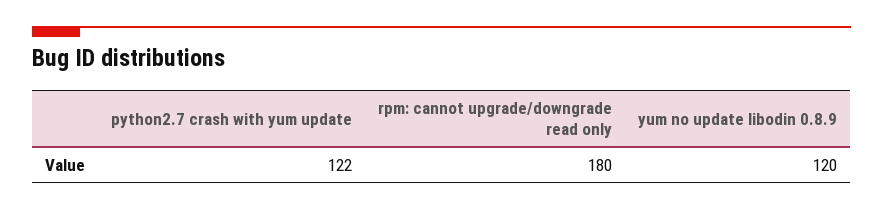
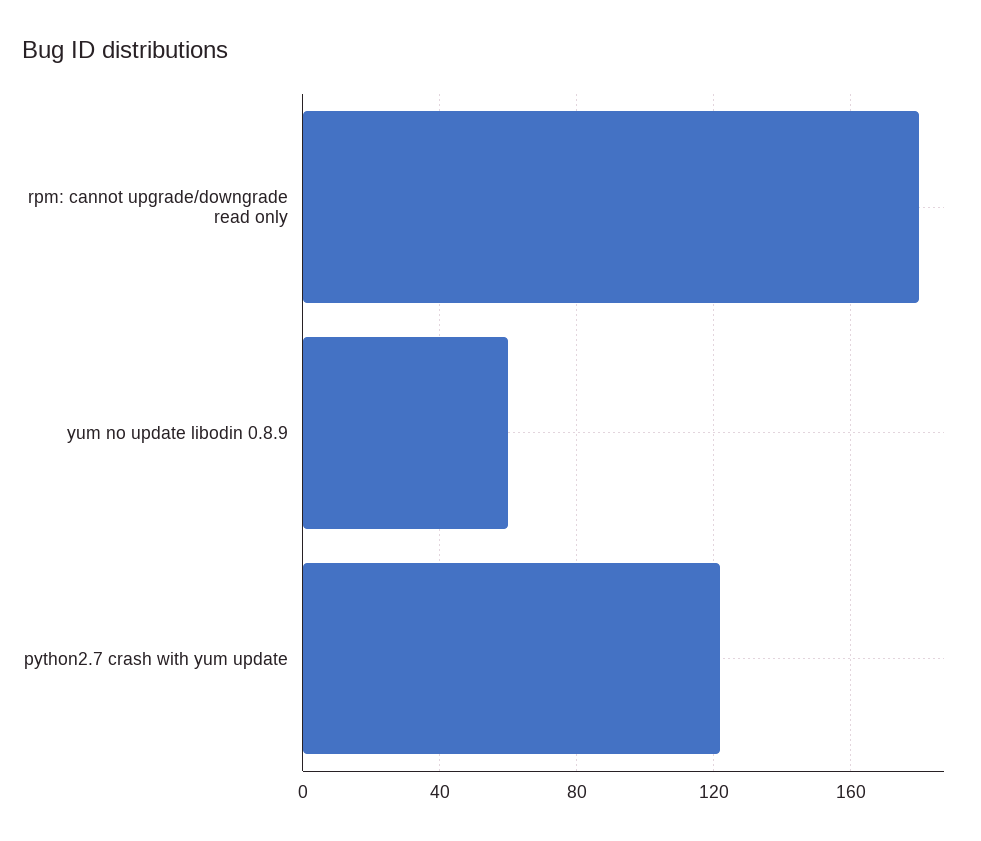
  {
    "python2.7 crash with yum update": 122,
    "rpm: cannot upgrade/downgrade read only": 180,
-   "yum no update libodin 0.8.9": 120
+   "yum no update libodin 0.8.9": 60
  }

